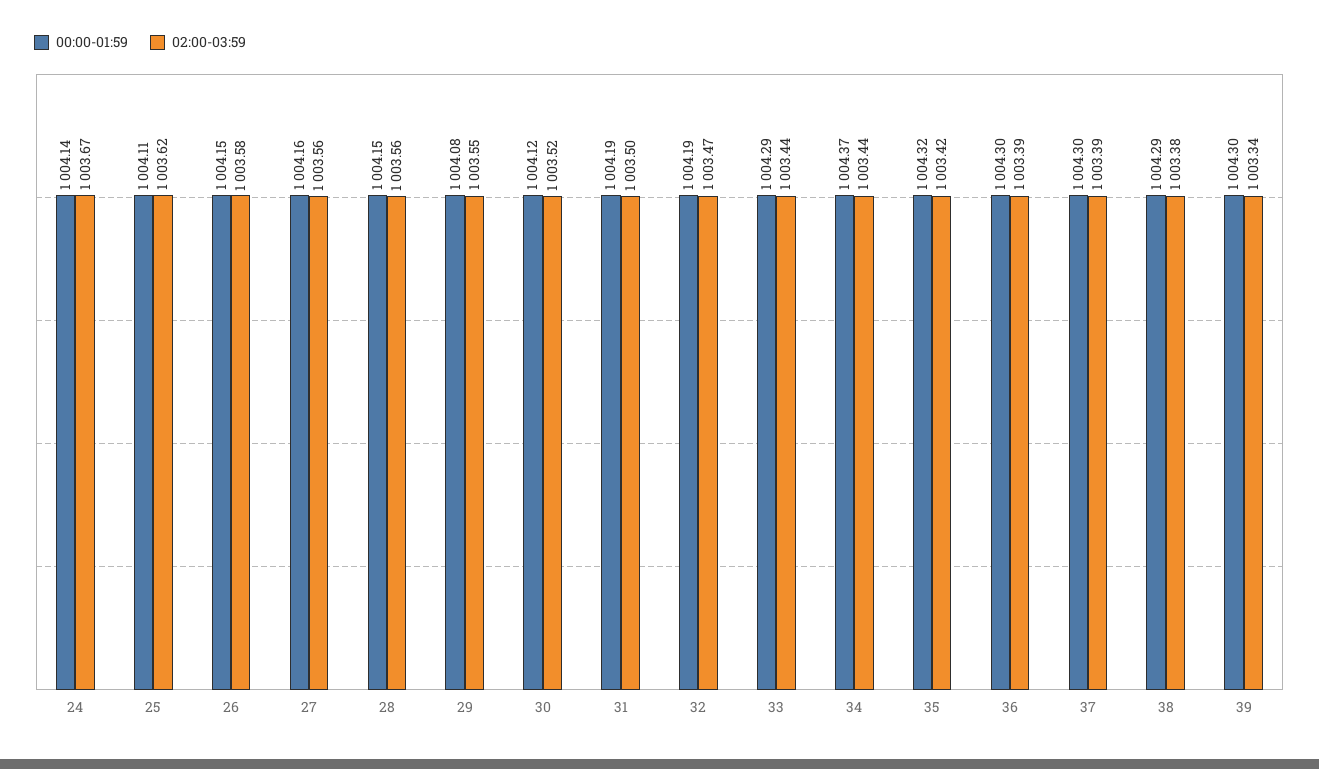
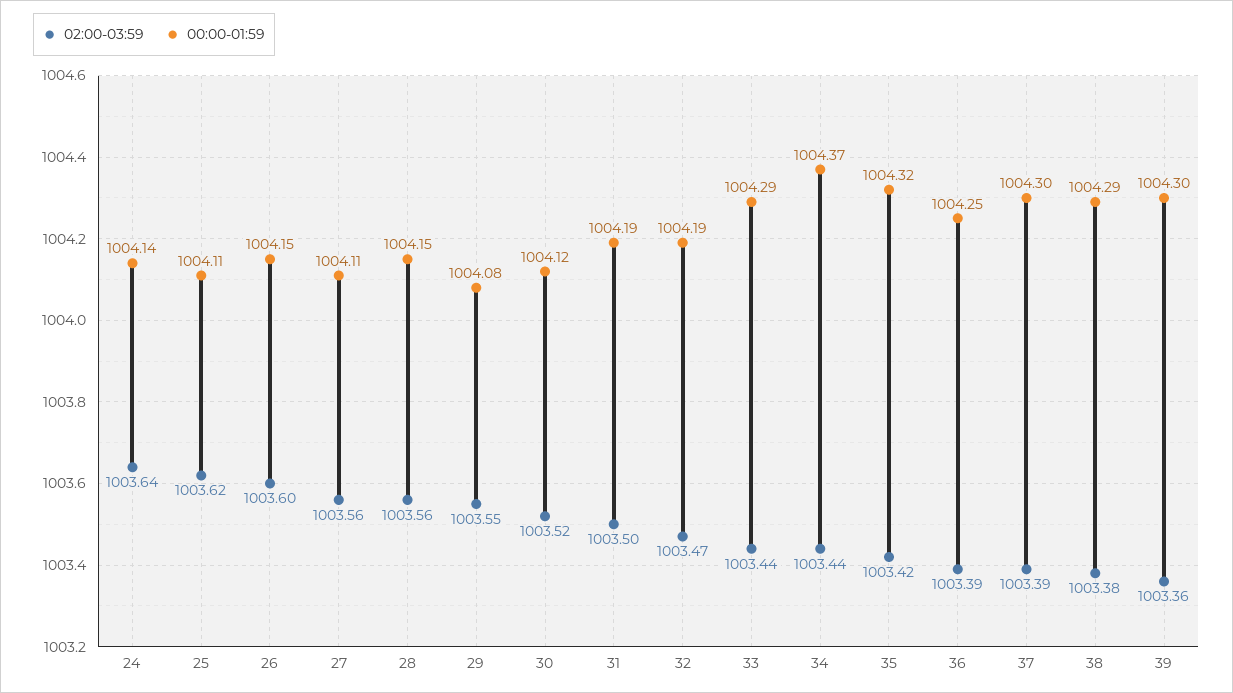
  {
    "00:00-01:59": {
      "24": 1004.14,
      "25": 1004.11,
      "26": 1004.15,
-     "27": 1004.16,
+     "27": 1004.11,
      "28": 1004.15,
      "29": 1004.08,
      "30": 1004.12,
      "31": 1004.19,
      "32": 1004.19,
      "33": 1004.29,
      "34": 1004.37,
      "35": 1004.32,
-     "36": 1004.3,
+     "36": 1004.25,
      "37": 1004.3,
      "38": 1004.29,
      "39": 1004.3
    },
    "02:00-03:59": {
-     "24": 1003.67,
+     "24": 1003.64,
      "25": 1003.62,
-     "26": 1003.58,
+     "26": 1003.6,
      "27": 1003.56,
      "28": 1003.56,
      "29": 1003.55,
      "30": 1003.52,
      "31": 1003.5,
      "32": 1003.47,
      "33": 1003.44,
      "34": 1003.44,
      "35": 1003.42,
      "36": 1003.39,
      "37": 1003.39,
      "38": 1003.38,
-     "39": 1003.34
+     "39": 1003.36
    }
  }

